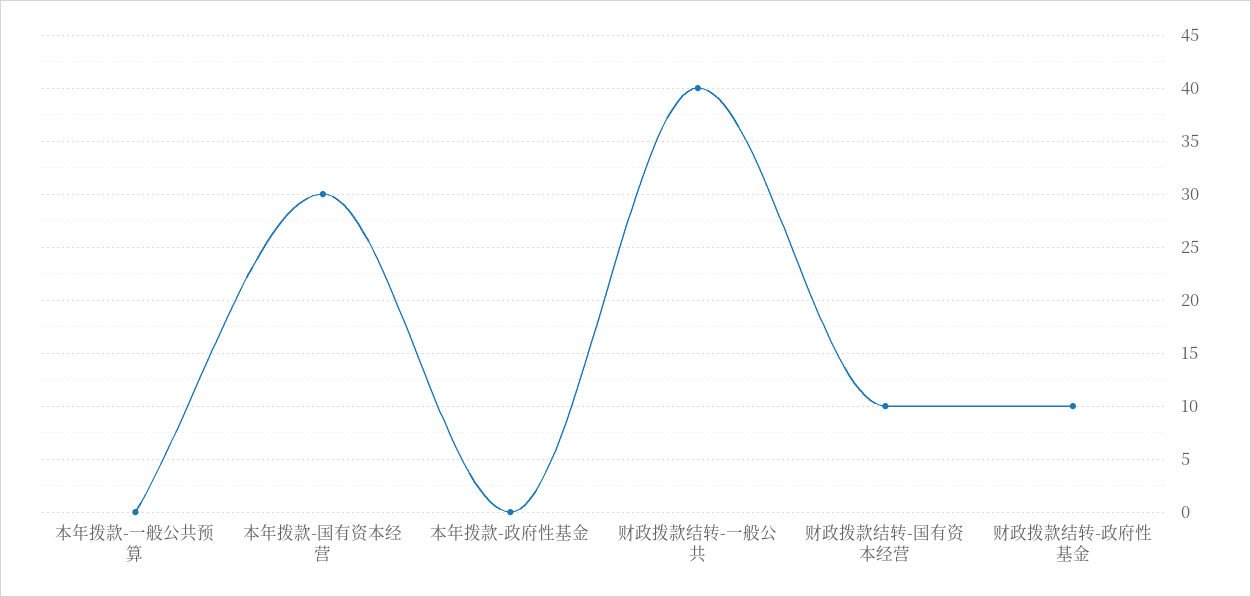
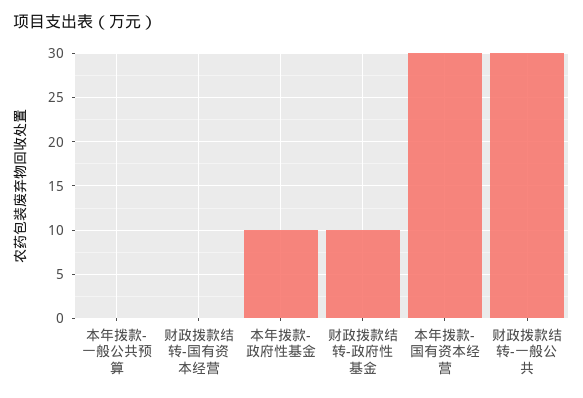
  {
    "本年拨款-一般公共预算": 0,
    "本年拨款-国有资本经营": 30,
-   "本年拨款-政府性基金": 0,
+   "本年拨款-政府性基金": 10,
-   "财政拨款结转-一般公共": 40,
+   "财政拨款结转-一般公共": 30,
-   "财政拨款结转-国有资本经营": 10,
+   "财政拨款结转-国有资本经营": 0,
    "财政拨款结转-政府性基金": 10
  }

